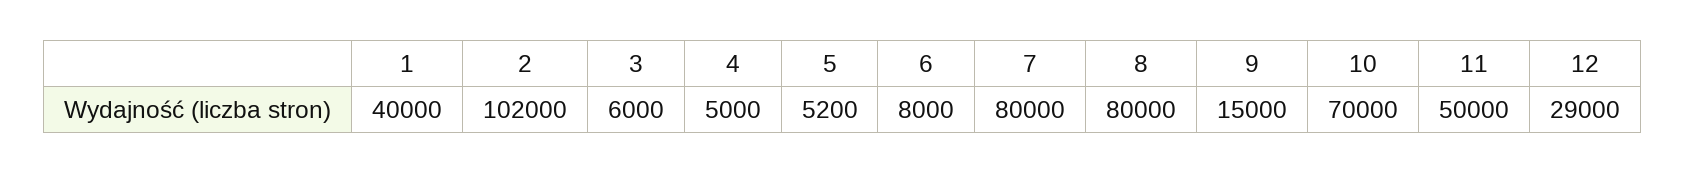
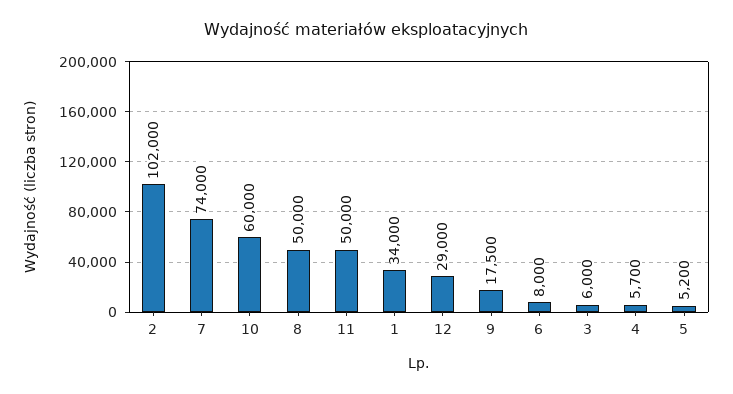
  {
-   "1": 40000,
+   "1": 34000,
    "2": 102000,
    "3": 6000,
-   "4": 5000,
+   "4": 5700,
    "5": 5200,
    "6": 8000,
-   "7": 80000,
+   "7": 74000,
-   "8": 80000,
+   "8": 50000,
-   "9": 15000,
+   "9": 17500,
-   "10": 70000,
+   "10": 60000,
    "11": 50000,
    "12": 29000
  }

